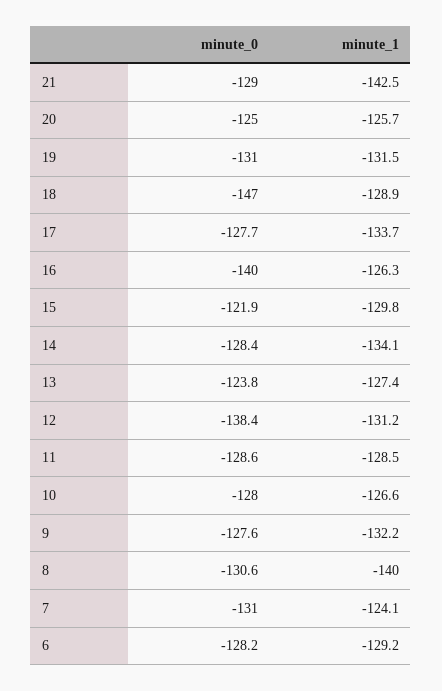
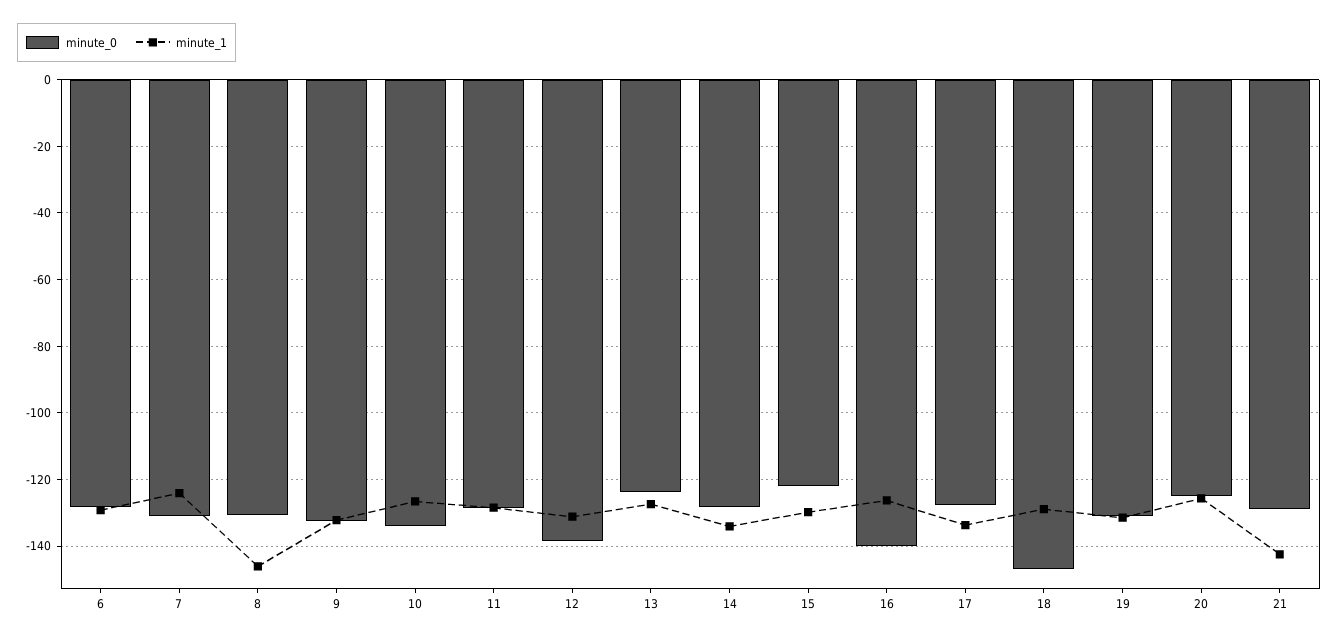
  {
    "minute_0": {
      "21": -129,
      "20": -125,
      "19": -131,
      "18": -147,
      "17": -127.7,
      "16": -140,
      "15": -121.9,
      "14": -128.4,
      "13": -123.8,
      "12": -138.4,
      "11": -128.6,
-     "10": -128,
+     "10": -134,
-     "9": -127.6,
+     "9": -132,
      "8": -130.6,
      "7": -131,
      "6": -128.2
    },
    "minute_1": {
      "21": -142.5,
      "20": -125.7,
      "19": -131.5,
      "18": -128.9,
      "17": -133.7,
      "16": -126.3,
      "15": -129.8,
      "14": -134.1,
      "13": -127.4,
      "12": -131.2,
      "11": -128.5,
      "10": -126.6,
      "9": -132.2,
-     "8": -140,
+     "8": -146,
      "7": -124.1,
      "6": -129.2
    }
  }

